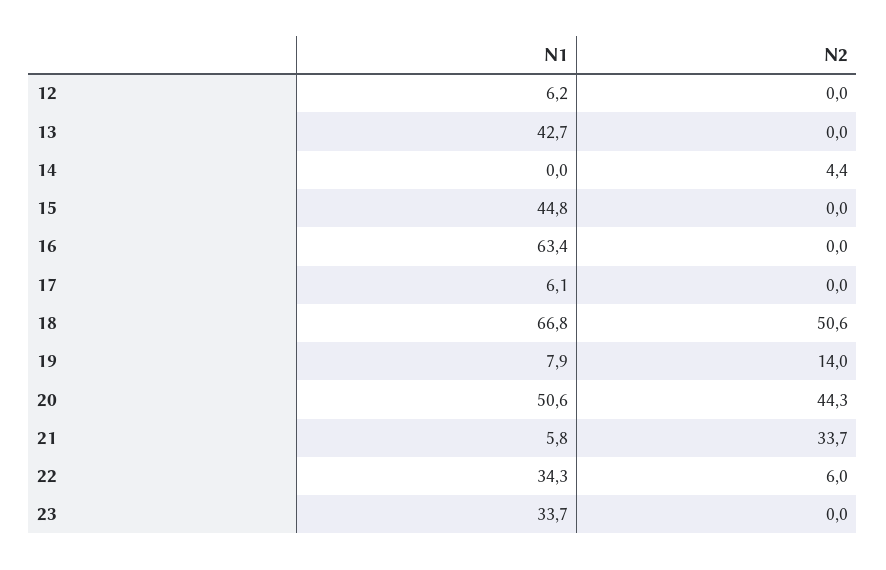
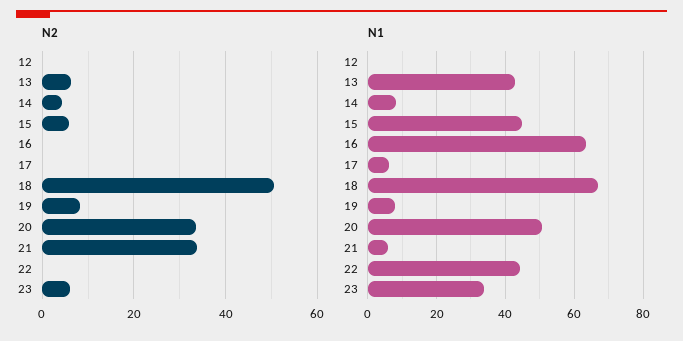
  {
    "N1": {
-     "12": 6.2,
+     "12": 0,
      "13": 42.7,
-     "14": 0,
+     "14": 8,
      "15": 44.8,
      "16": 63.4,
      "17": 6.1,
      "18": 66.8,
      "19": 7.9,
      "20": 50.6,
      "21": 5.8,
-     "22": 34.3,
+     "22": 44,
      "23": 33.7
    },
    "N2": {
      "12": 0,
-     "13": 0,
+     "13": 6,
      "14": 4.4,
-     "15": 0,
+     "15": 6,
      "16": 0,
      "17": 0,
      "18": 50.6,
-     "19": 14,
+     "19": 8,
-     "20": 44.3,
+     "20": 34,
      "21": 33.7,
-     "22": 6,
+     "22": 0,
-     "23": 0
+     "23": 6
    }
  }

